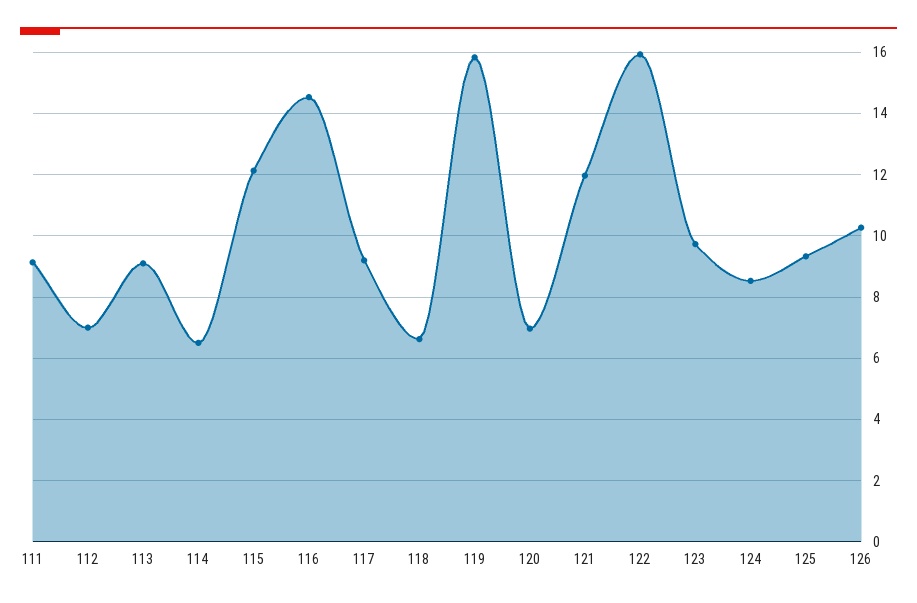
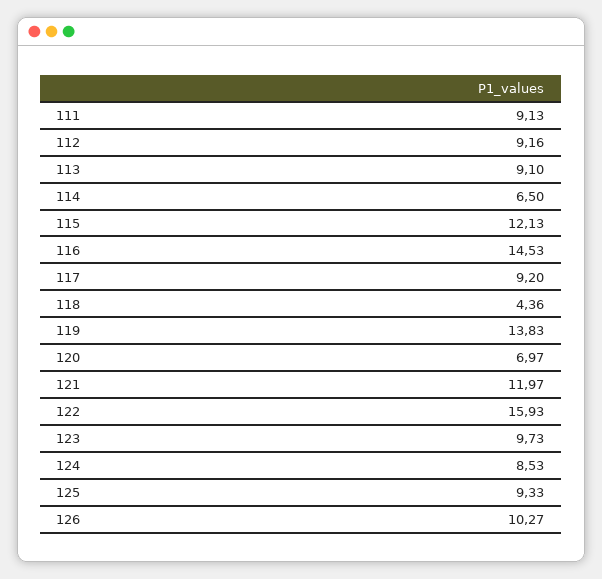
  {
    "111": 9.13,
-   "112": 7,
+   "112": 9.16,
    "113": 9.1,
    "114": 6.5,
    "115": 12.13,
    "116": 14.53,
    "117": 9.2,
-   "118": 6.6,
+   "118": 4.36,
-   "119": 15.8,
+   "119": 13.83,
    "120": 6.97,
    "121": 11.97,
    "122": 15.93,
    "123": 9.73,
    "124": 8.53,
    "125": 9.33,
    "126": 10.27
  }

